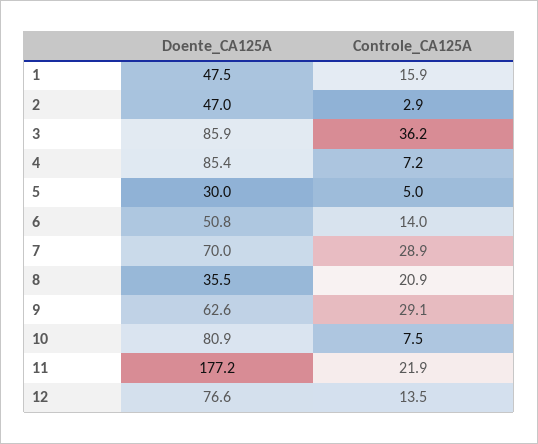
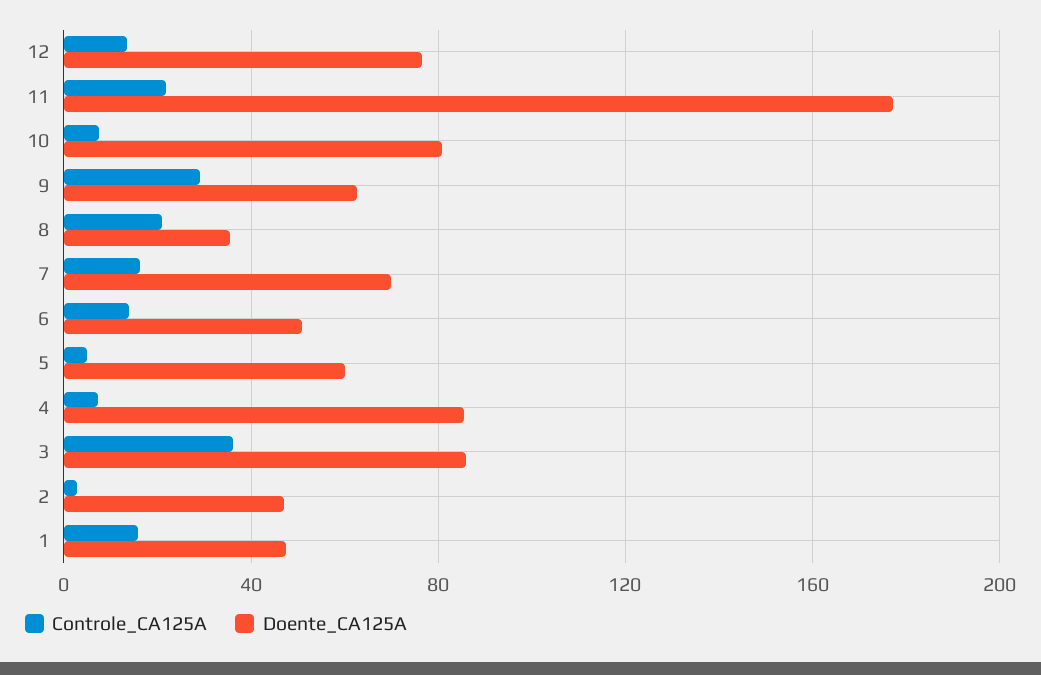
  {
    "Doente_CA125A": {
      "1": 47.5,
      "2": 47,
      "3": 85.9,
      "4": 85.4,
-     "5": 30,
+     "5": 60,
      "6": 50.8,
      "7": 70,
      "8": 35.5,
      "9": 62.6,
      "10": 80.9,
      "11": 177.2,
      "12": 76.6
    },
    "Controle_CA125A": {
      "1": 15.9,
      "2": 2.9,
      "3": 36.2,
      "4": 7.2,
      "5": 5,
      "6": 14,
-     "7": 28.9,
+     "7": 15,
      "8": 20.9,
      "9": 29.1,
      "10": 7.5,
      "11": 21.9,
      "12": 13.5
    }
  }

